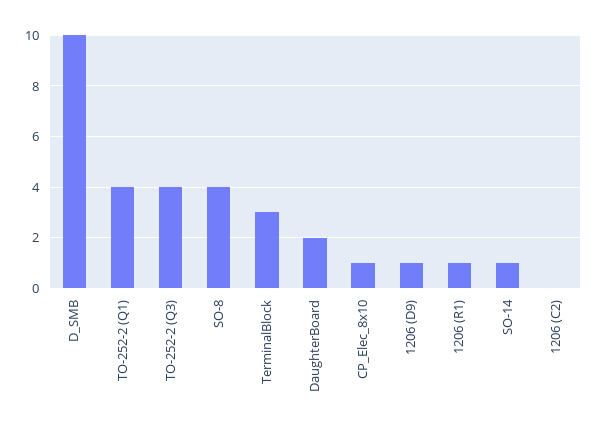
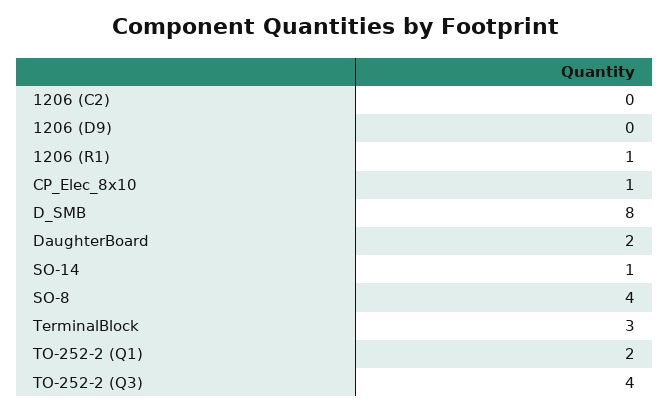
  {
-   "D_SMB": 10,
+   "D_SMB": 8,
-   "TO-252-2 (Q1)": 4,
+   "TO-252-2 (Q1)": 2,
    "TO-252-2 (Q3)": 4,
    "SO-8": 4,
    "TerminalBlock": 3,
    "DaughterBoard": 2,
    "CP_Elec_8x10": 1,
-   "1206 (D9)": 1,
+   "1206 (D9)": 0,
    "1206 (R1)": 1,
    "SO-14": 1,
    "1206 (C2)": 0
  }

